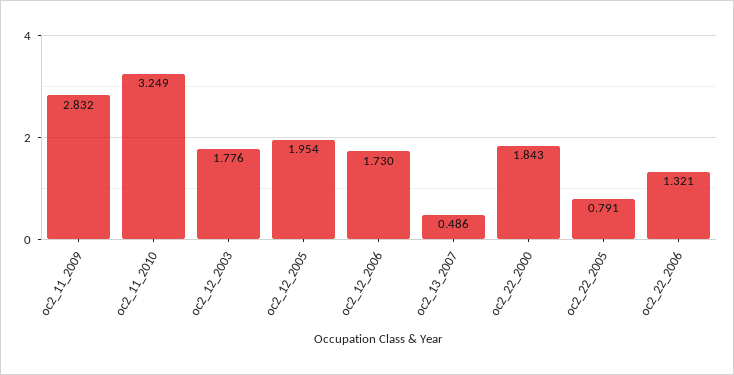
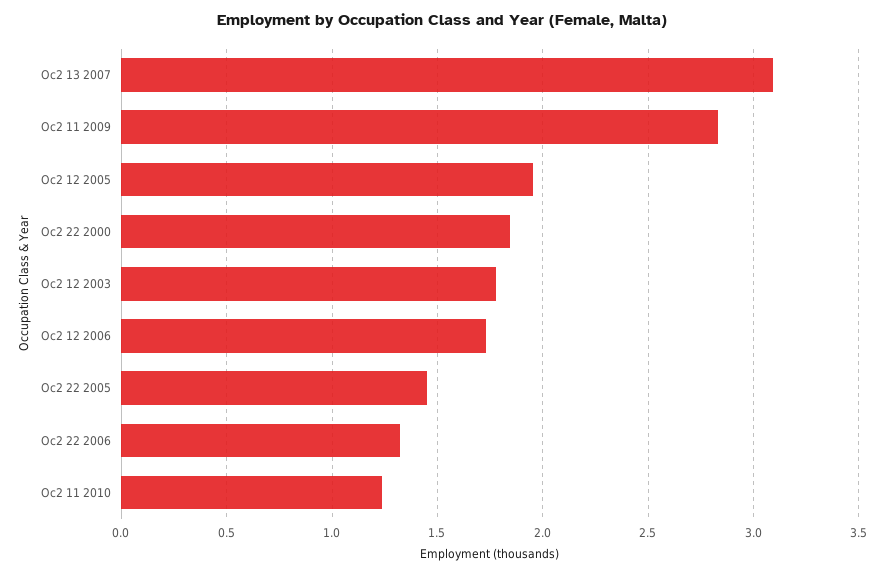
  {
    "oc2_11_2009": 2.832,
-   "oc2_11_2010": 3.249,
+   "oc2_11_2010": 1.25,
    "oc2_12_2003": 1.776,
    "oc2_12_2005": 1.954,
    "oc2_12_2006": 1.73,
-   "oc2_13_2007": 0.486,
+   "oc2_13_2007": 3.1,
    "oc2_22_2000": 1.843,
-   "oc2_22_2005": 0.791,
+   "oc2_22_2005": 1.45,
    "oc2_22_2006": 1.321
  }

